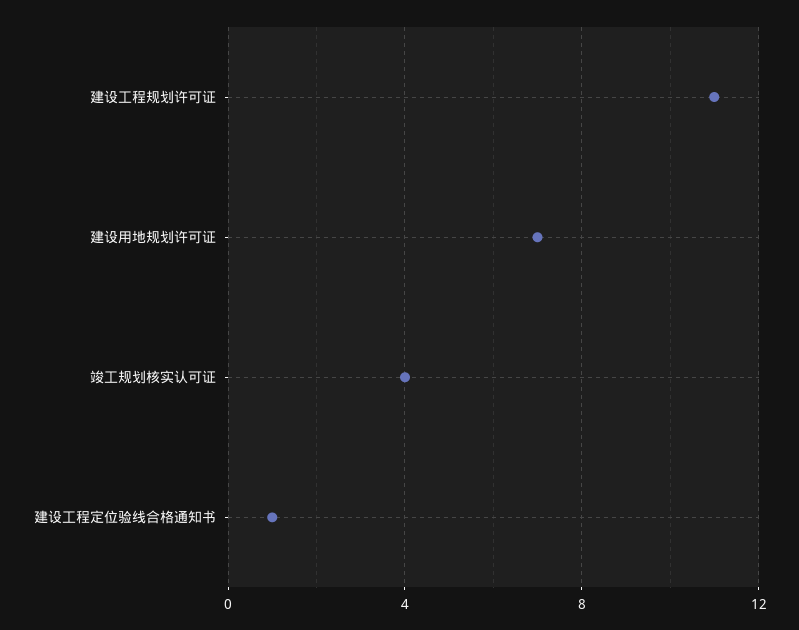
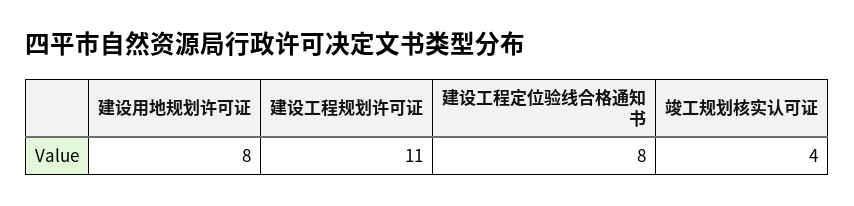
  {
    "建设工程规划许可证": 11,
-   "建设用地规划许可证": 7,
+   "建设用地规划许可证": 8,
    "竣工规划核实认可证": 4,
-   "建设工程定位验线合格通知书": 1
+   "建设工程定位验线合格通知书": 8
  }

